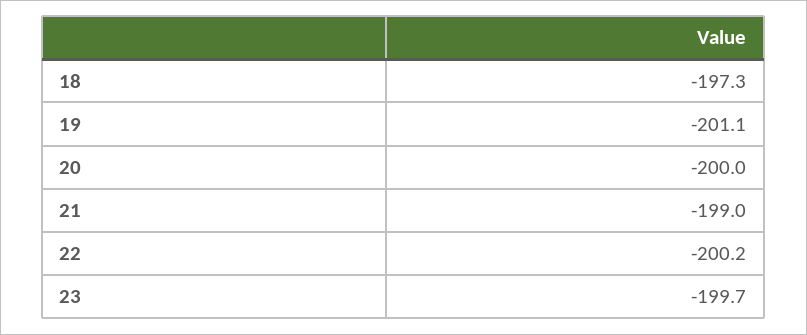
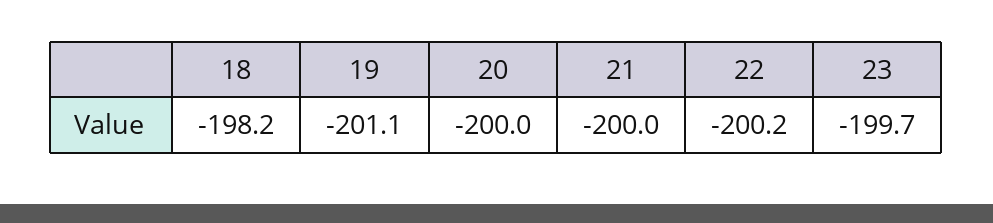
  {
-   "18": -197.3,
+   "18": -198.2,
    "19": -201.1,
    "20": -200,
-   "21": -199,
+   "21": -200,
    "22": -200.2,
    "23": -199.7
  }

